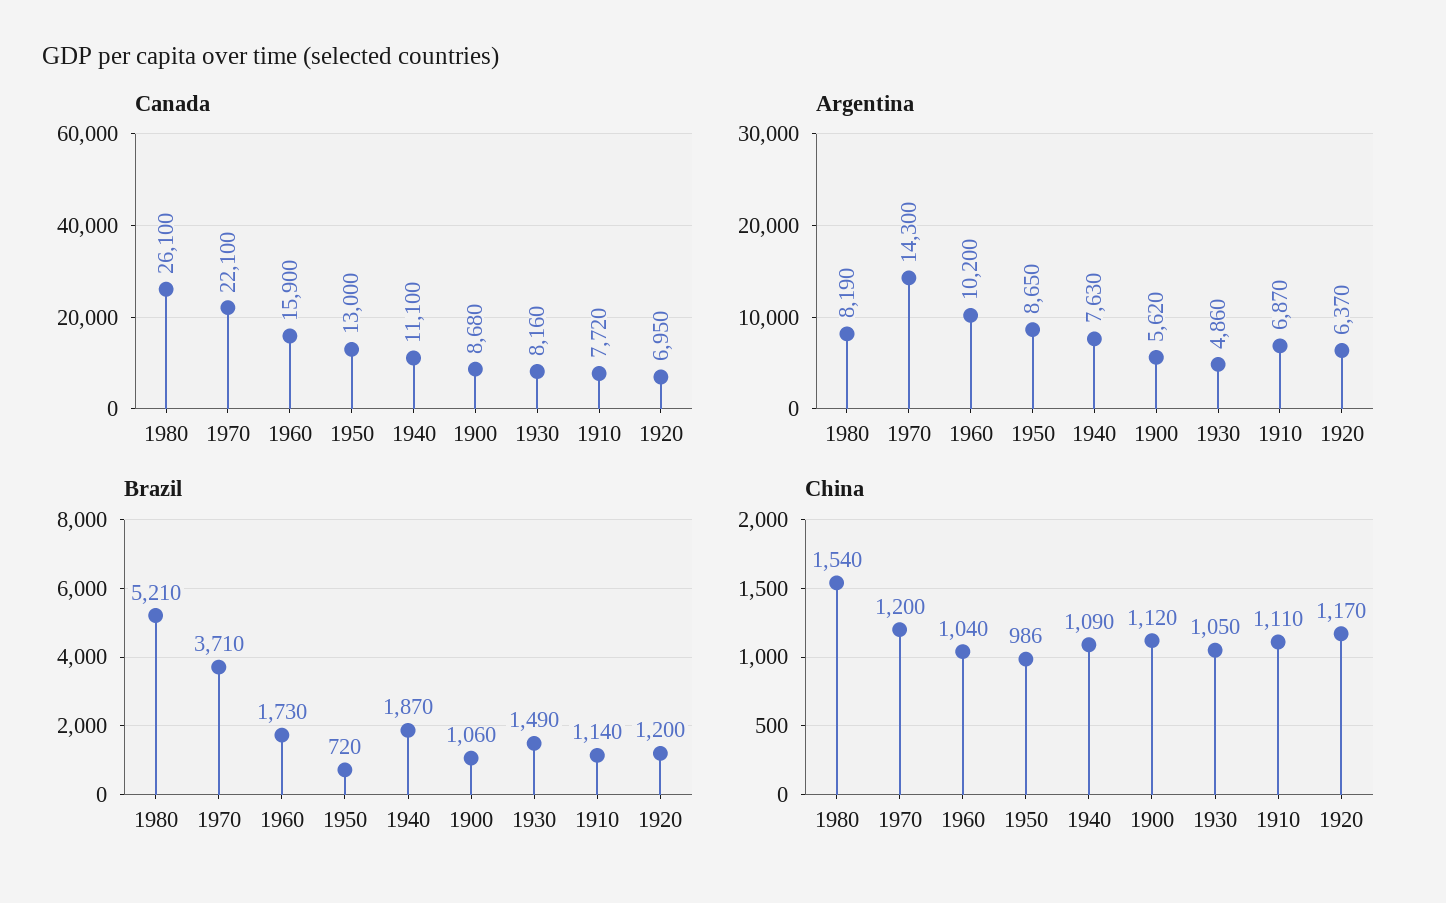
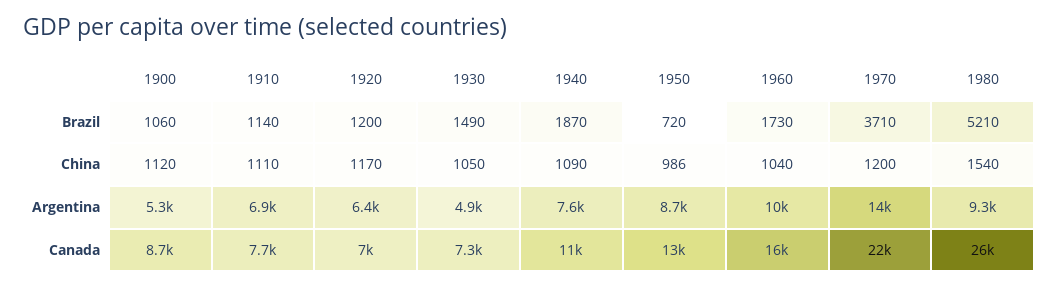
  {
    "Canada": {
      "1980": 26100,
      "1970": 22100,
      "1960": 15900,
      "1950": 13000,
      "1940": 11100,
      "1900": 8680,
-     "1930": 8160,
+     "1930": 7300,
      "1910": 7720,
      "1920": 6950
    },
    "Argentina": {
-     "1980": 8190,
+     "1980": 9300,
      "1970": 14300,
      "1960": 10200,
      "1950": 8650,
      "1940": 7630,
-     "1900": 5620,
+     "1900": 5300,
      "1930": 4860,
      "1910": 6870,
      "1920": 6370
    },
    "Brazil": {
      "1980": 5210,
      "1970": 3710,
      "1960": 1730,
      "1950": 720,
      "1940": 1870,
      "1900": 1060,
      "1930": 1490,
      "1910": 1140,
      "1920": 1200
    },
    "China": {
      "1980": 1540,
      "1970": 1200,
      "1960": 1040,
      "1950": 986,
      "1940": 1090,
      "1900": 1120,
      "1930": 1050,
      "1910": 1110,
      "1920": 1170
    }
  }

